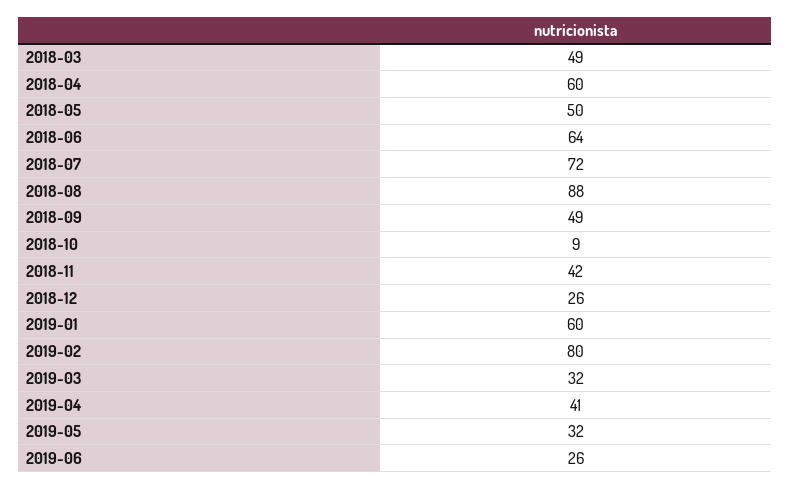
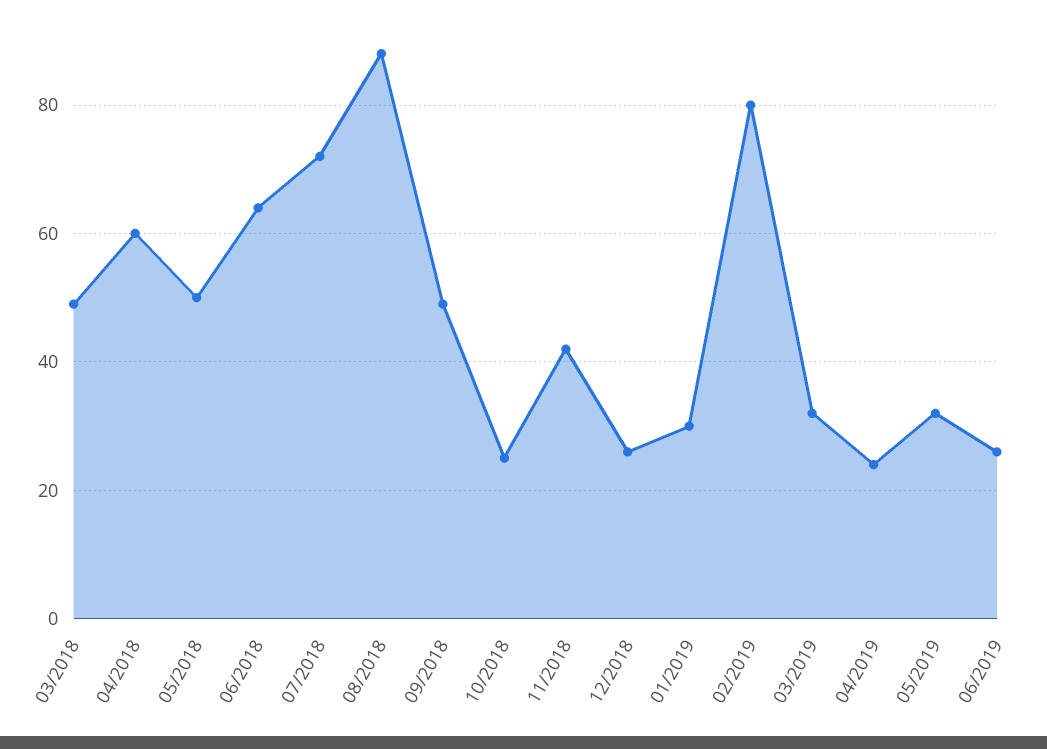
  {
    "2018-03": 49,
    "2018-04": 60,
    "2018-05": 50,
    "2018-06": 64,
    "2018-07": 72,
    "2018-08": 88,
    "2018-09": 49,
-   "2018-10": 9,
+   "2018-10": 25,
    "2018-11": 42,
    "2018-12": 26,
-   "2019-01": 60,
+   "2019-01": 30,
    "2019-02": 80,
    "2019-03": 32,
-   "2019-04": 41,
+   "2019-04": 25,
    "2019-05": 32,
    "2019-06": 26
  }

